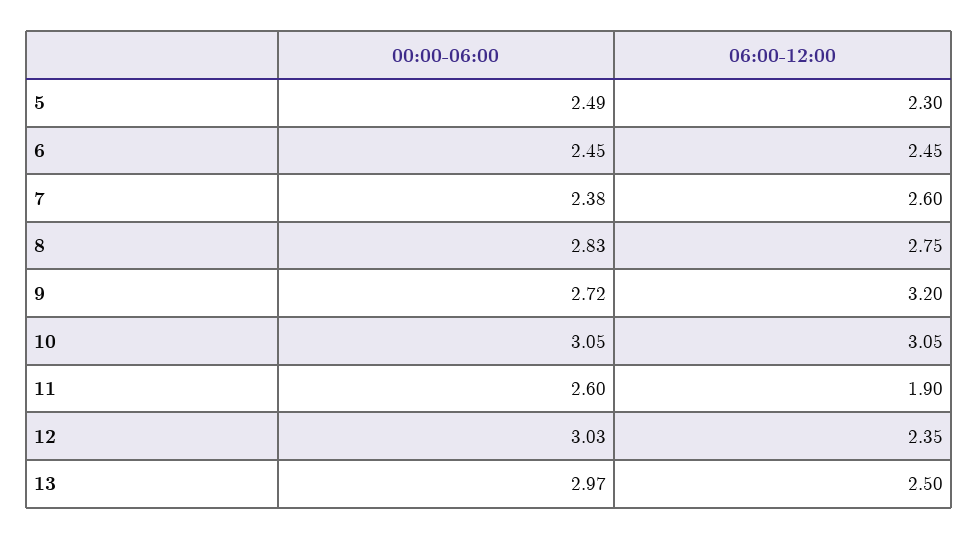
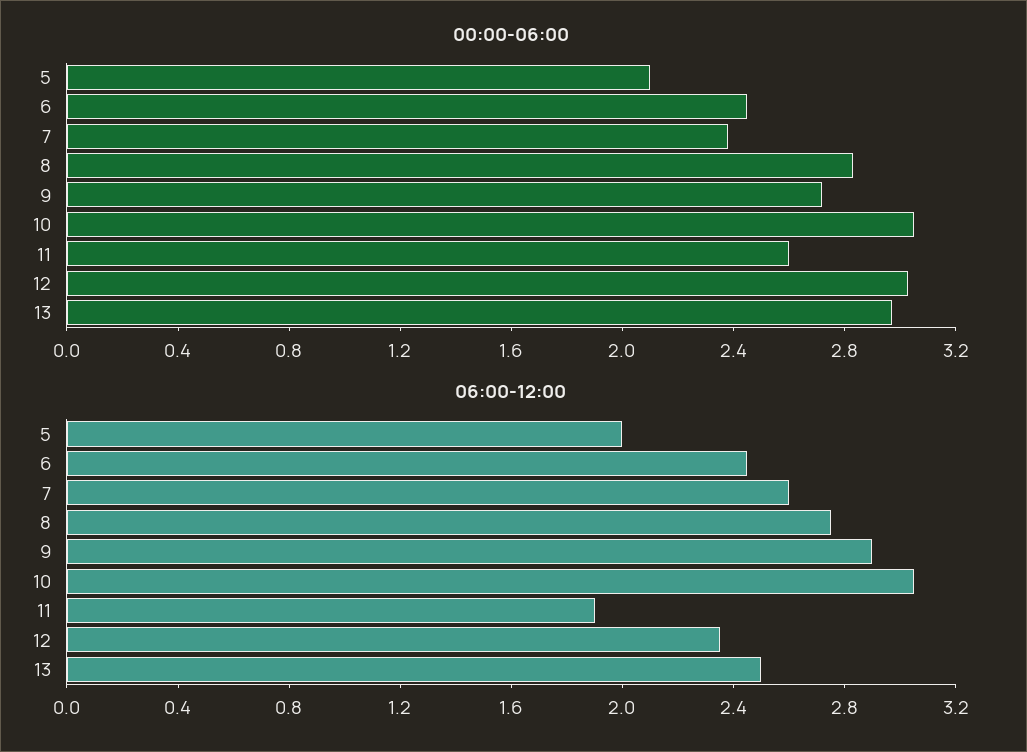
  {
    "00:00-06:00": {
-     "5": 2.49,
+     "5": 2.1,
      "6": 2.45,
      "7": 2.38,
      "8": 2.83,
      "9": 2.72,
      "10": 3.05,
      "11": 2.6,
      "12": 3.03,
      "13": 2.97
    },
    "06:00-12:00": {
-     "5": 2.3,
+     "5": 2,
      "6": 2.45,
      "7": 2.6,
      "8": 2.75,
-     "9": 3.2,
+     "9": 2.9,
      "10": 3.05,
      "11": 1.9,
      "12": 2.35,
      "13": 2.5
    }
  }

